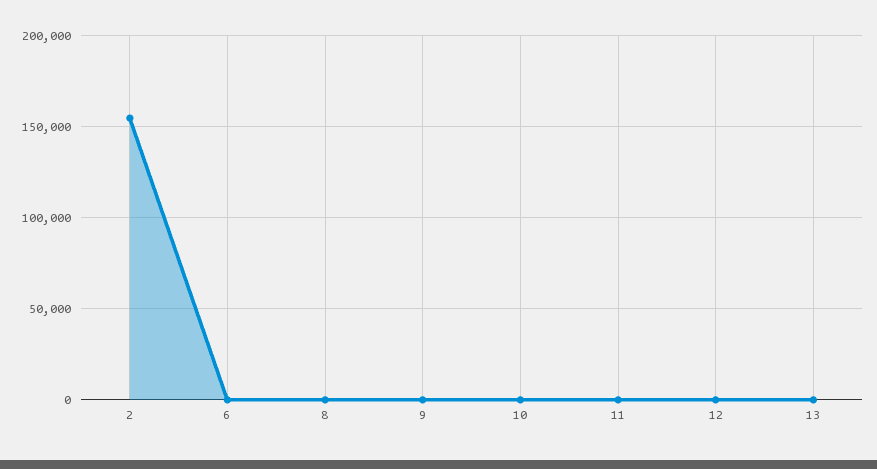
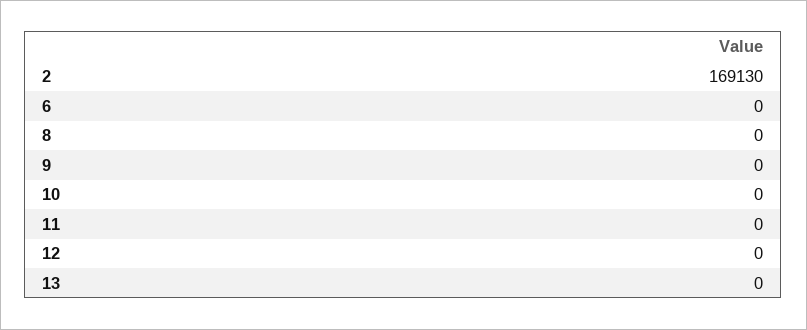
  {
-   "2": 155000,
+   "2": 169130,
    "6": 0,
    "8": 0,
    "9": 0,
    "10": 0,
    "11": 0,
    "12": 0,
    "13": 0
  }

